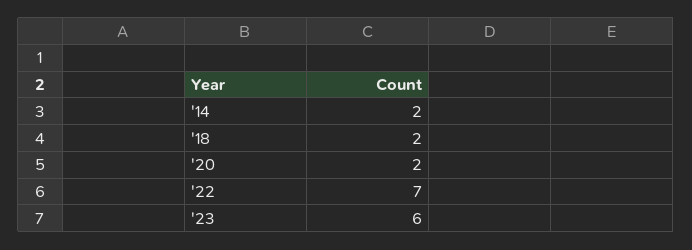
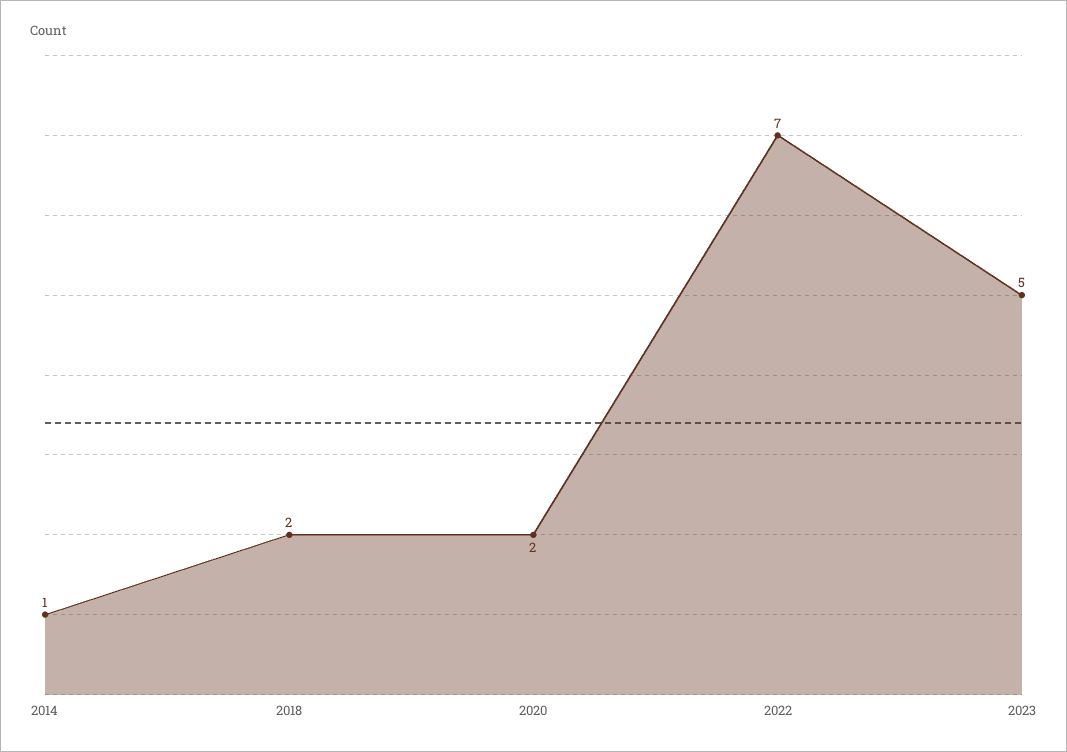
  {
-   "'14": 2,
+   "'14": 1,
    "'18": 2,
    "'20": 2,
    "'22": 7,
-   "'23": 6
+   "'23": 5
  }

